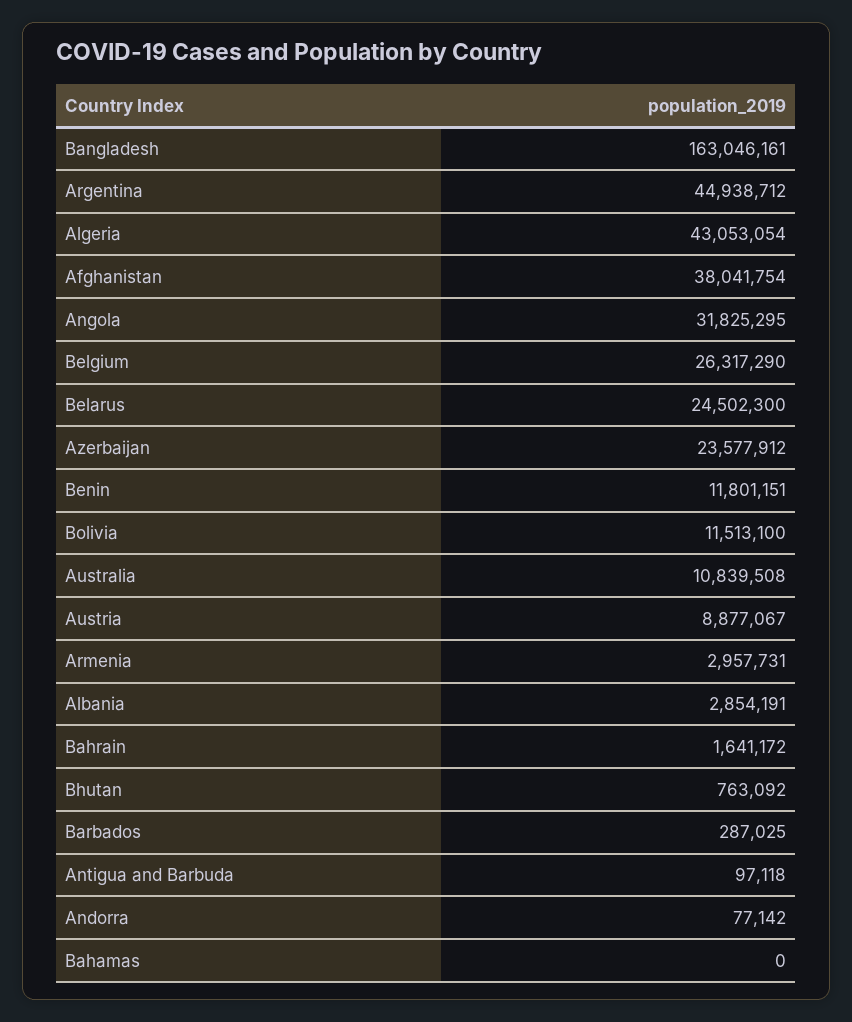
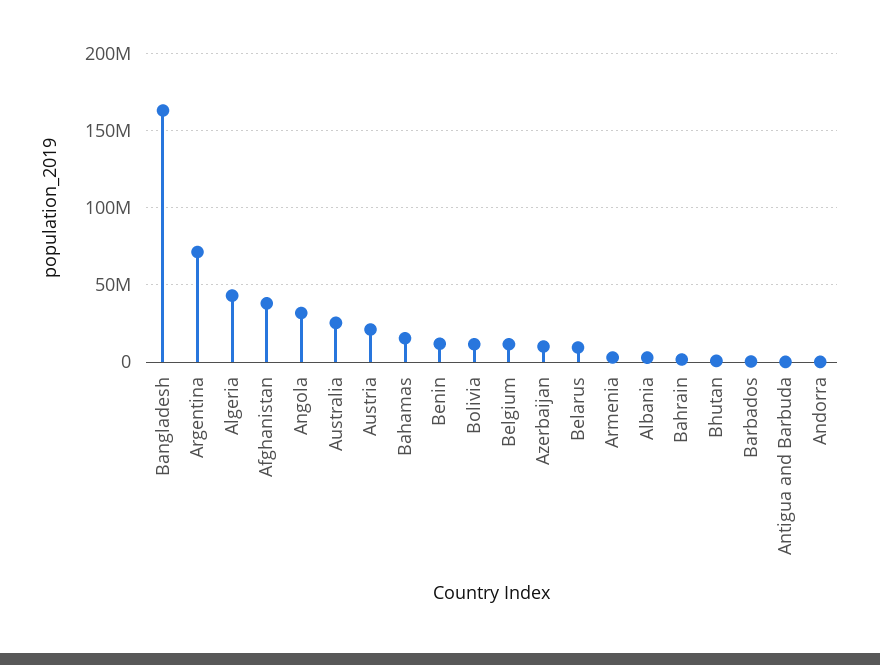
  {
    "Bangladesh": 163046161,
-   "Argentina": 44938712,
+   "Argentina": 70000000,
    "Algeria": 43053054,
    "Afghanistan": 38041754,
    "Angola": 31825295,
-   "Belgium": 26317290,
+   "Belgium": 10000000,
-   "Belarus": 24502300,
+   "Belarus": 10000000,
-   "Azerbaijan": 23577912,
+   "Azerbaijan": 10000000,
    "Benin": 11801151,
    "Bolivia": 11513100,
-   "Australia": 10839508,
+   "Australia": 25000000,
-   "Austria": 8877067,
+   "Austria": 20000000,
    "Armenia": 2957731,
    "Albania": 2854191,
    "Bahrain": 1641172,
    "Bhutan": 763092,
    "Barbados": 287025,
    "Antigua and Barbuda": 97118,
    "Andorra": 77142,
-   "Bahamas": 0
+   "Bahamas": 15000000
  }

